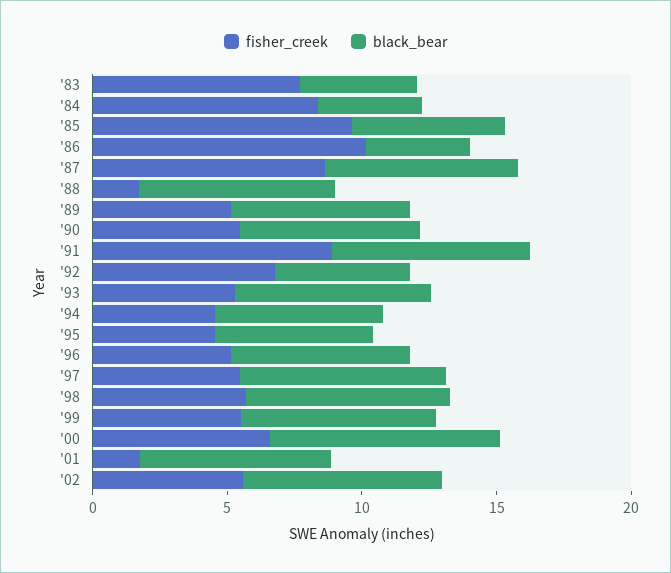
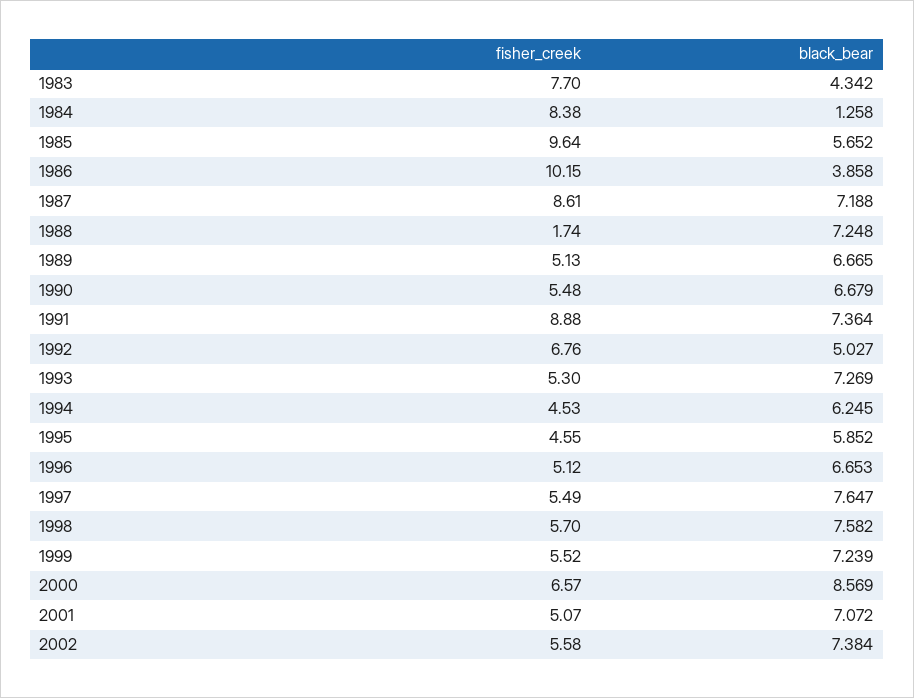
  {
    "fisher_creek": {
      "'83": 7.7,
      "'84": 8.38,
      "'85": 9.64,
      "'86": 10.15,
      "'87": 8.61,
      "'88": 1.74,
      "'89": 5.13,
      "'90": 5.48,
      "'91": 8.88,
      "'92": 6.76,
      "'93": 5.3,
      "'94": 4.53,
      "'95": 4.55,
      "'96": 5.12,
      "'97": 5.49,
      "'98": 5.7,
      "'99": 5.52,
      "'00": 6.57,
-     "'01": 2,
+     "'01": 5.07,
      "'02": 5.58
    },
    "black_bear": {
      "'83": 4.342,
-     "'84": 4,
+     "'84": 1.258,
      "'85": 5.652,
      "'86": 3.858,
      "'87": 7.188,
      "'88": 7.248,
      "'89": 6.665,
      "'90": 6.679,
      "'91": 7.364,
      "'92": 5.027,
      "'93": 7.269,
      "'94": 6.245,
      "'95": 5.852,
      "'96": 6.653,
      "'97": 7.647,
      "'98": 7.582,
      "'99": 7.239,
      "'00": 8.569,
      "'01": 7.072,
      "'02": 7.384
    }
  }

